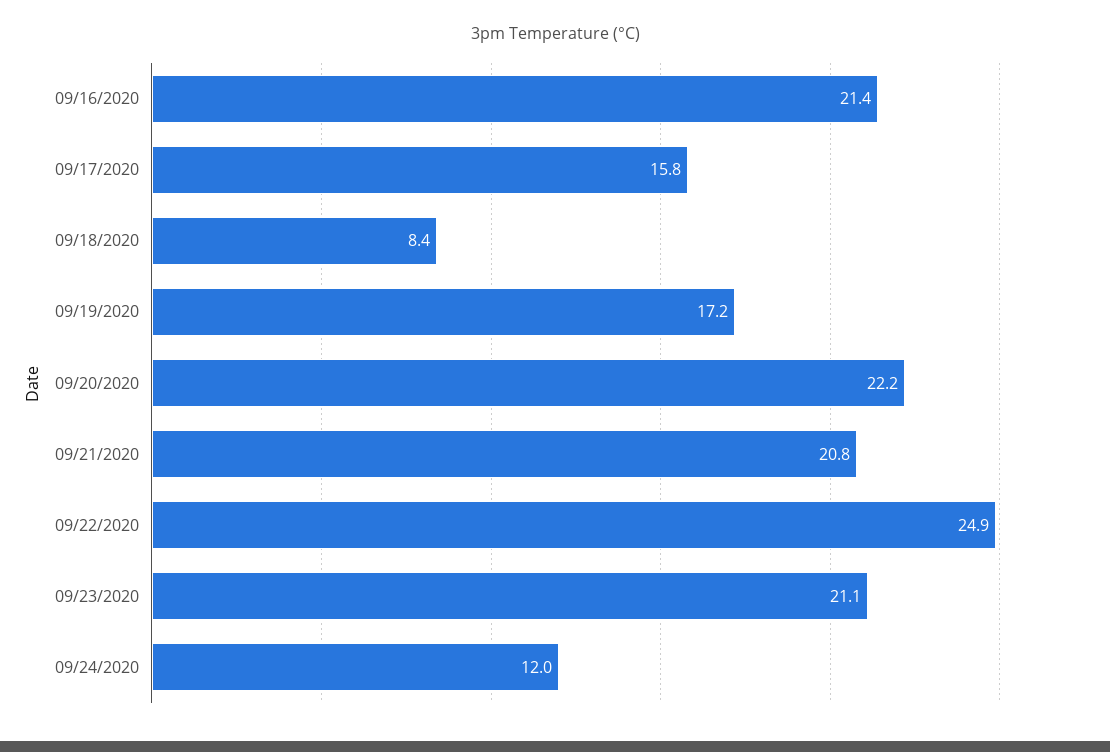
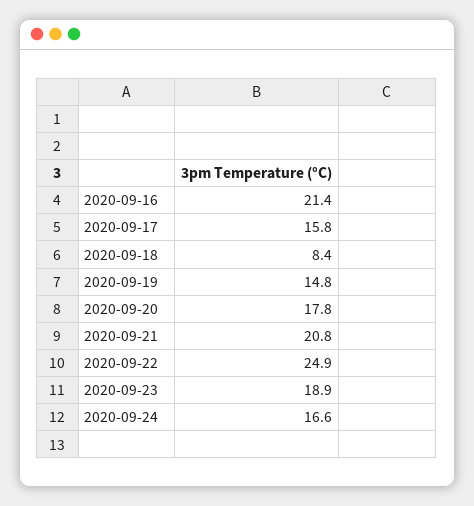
  {
    "09/16/2020": 21.4,
    "09/17/2020": 15.8,
    "09/18/2020": 8.4,
-   "09/19/2020": 17.2,
+   "09/19/2020": 14.8,
-   "09/20/2020": 22.2,
+   "09/20/2020": 17.8,
    "09/21/2020": 20.8,
    "09/22/2020": 24.9,
-   "09/23/2020": 21.1,
+   "09/23/2020": 18.9,
-   "09/24/2020": 12
+   "09/24/2020": 16.6
  }

